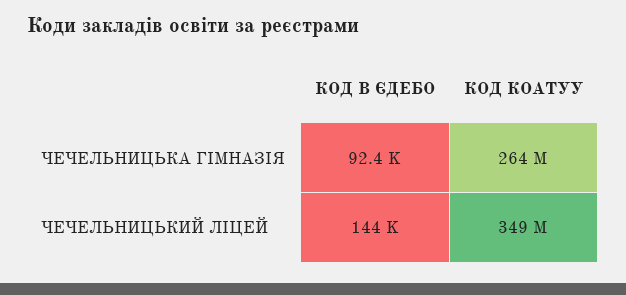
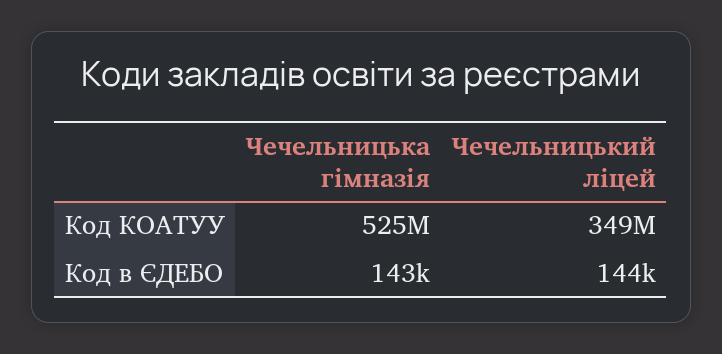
  {
    "КОД В ЄДЕБО": {
-     "ЧЕЧЕЛЬНИЦЬКА ГІМНАЗІЯ": 92400,
+     "ЧЕЧЕЛЬНИЦЬКА ГІМНАЗІЯ": 143000,
      "ЧЕЧЕЛЬНИЦЬКИЙ ЛІЦЕЙ": 144000
    },
    "КОД КОАТУУ": {
-     "ЧЕЧЕЛЬНИЦЬКА ГІМНАЗІЯ": 264000000,
+     "ЧЕЧЕЛЬНИЦЬКА ГІМНАЗІЯ": 525000000,
      "ЧЕЧЕЛЬНИЦЬКИЙ ЛІЦЕЙ": 349000000
    }
  }

